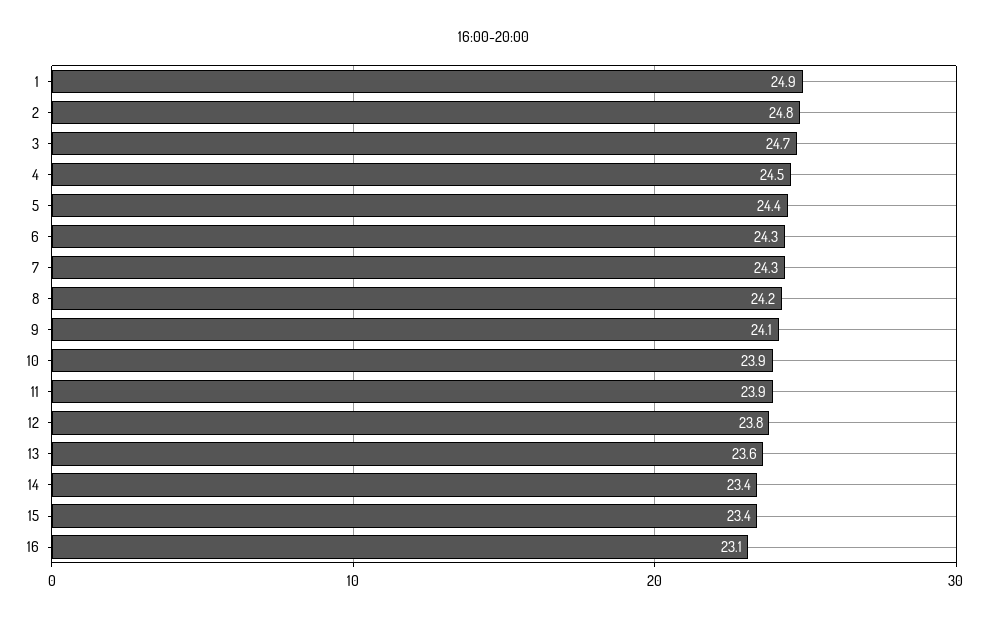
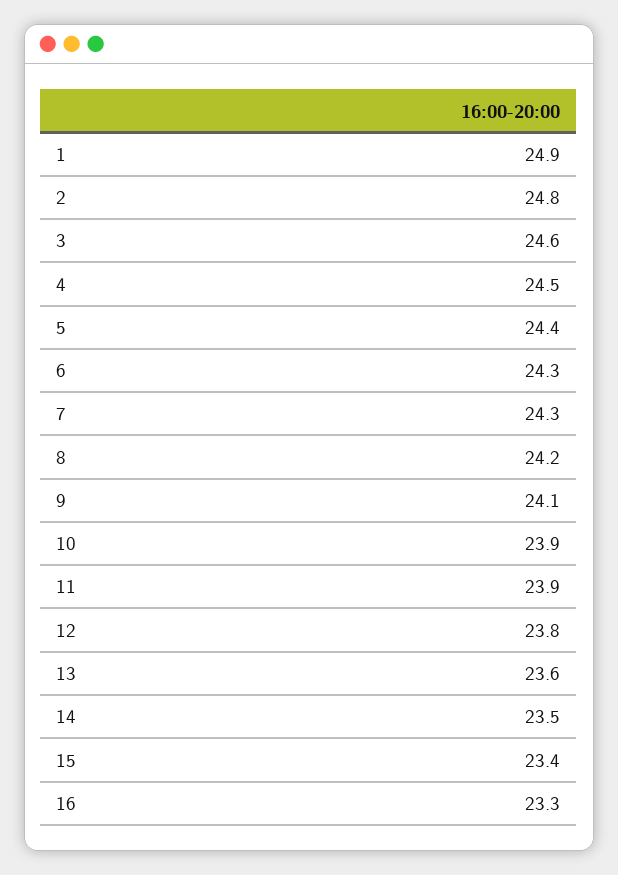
  {
    "1": 24.9,
    "2": 24.8,
-   "3": 24.7,
+   "3": 24.6,
    "4": 24.5,
    "5": 24.4,
    "6": 24.3,
    "7": 24.3,
    "8": 24.2,
    "9": 24.1,
    "10": 23.9,
    "11": 23.9,
    "12": 23.8,
    "13": 23.6,
-   "14": 23.4,
+   "14": 23.5,
    "15": 23.4,
-   "16": 23.1
+   "16": 23.3
  }

